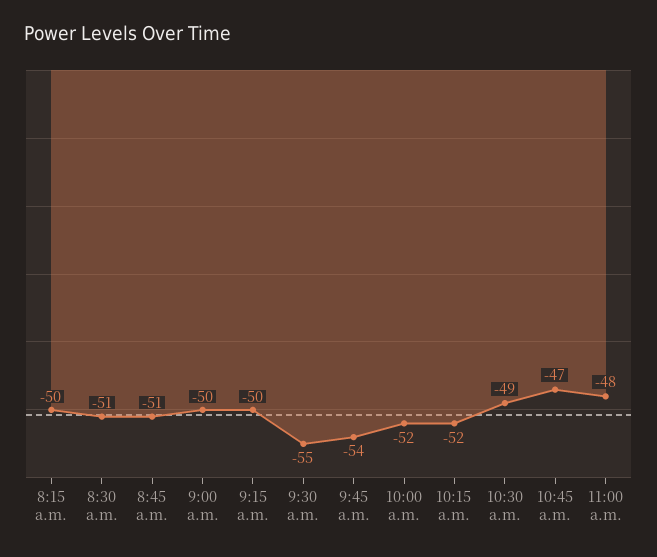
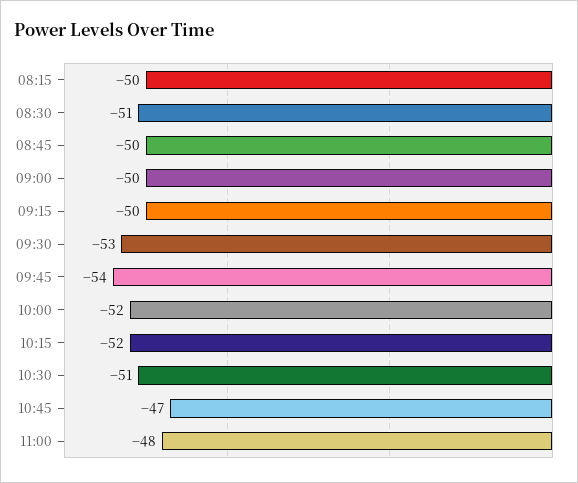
  {
    "8:15 a.m.": -50,
    "8:30 a.m.": -51,
-   "8:45 a.m.": -51,
+   "8:45 a.m.": -50,
    "9:00 a.m.": -50,
    "9:15 a.m.": -50,
-   "9:30 a.m.": -55,
+   "9:30 a.m.": -53,
    "9:45 a.m.": -54,
    "10:00 a.m.": -52,
    "10:15 a.m.": -52,
-   "10:30 a.m.": -49,
+   "10:30 a.m.": -51,
    "10:45 a.m.": -47,
    "11:00 a.m.": -48
  }

